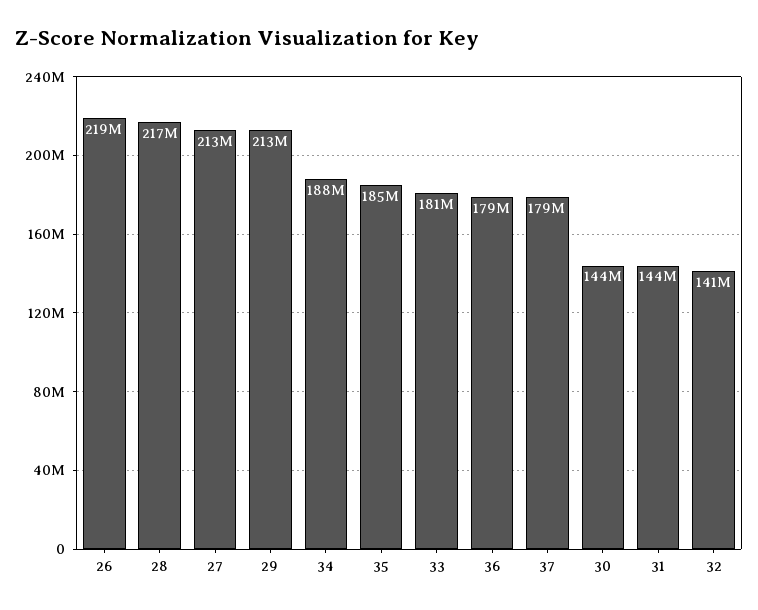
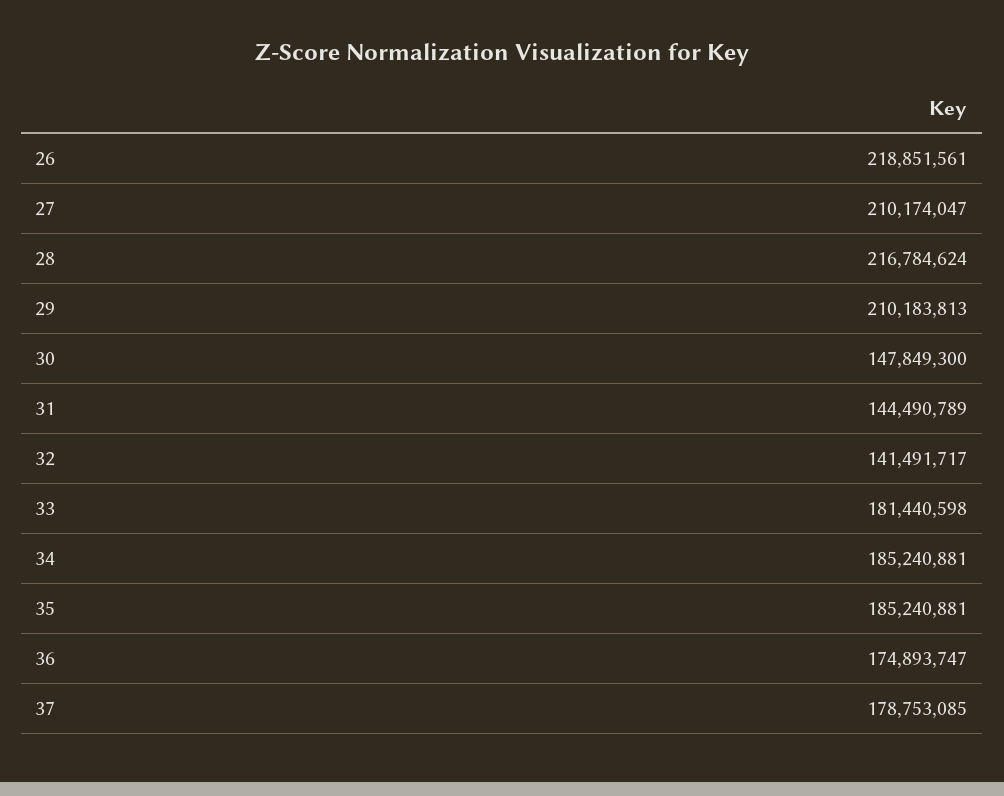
  {
    "26": 218851561,
    "28": 216784624,
-   "27": 213000000,
+   "27": 210174047,
-   "29": 213000000,
+   "29": 210183813,
-   "34": 188000000,
+   "34": 185240881,
    "35": 185240881,
    "33": 181440598,
-   "36": 179000000,
+   "36": 174893747,
    "37": 178753085,
-   "30": 144000000,
+   "30": 147849300,
    "31": 144490789,
    "32": 141491717
  }

